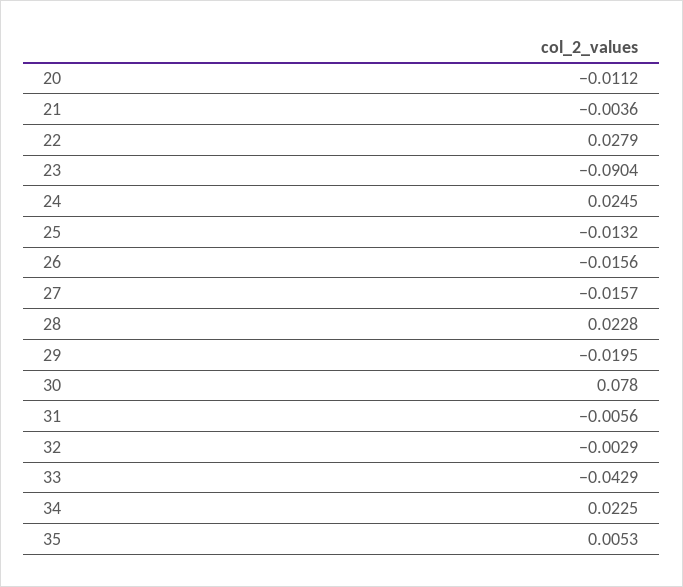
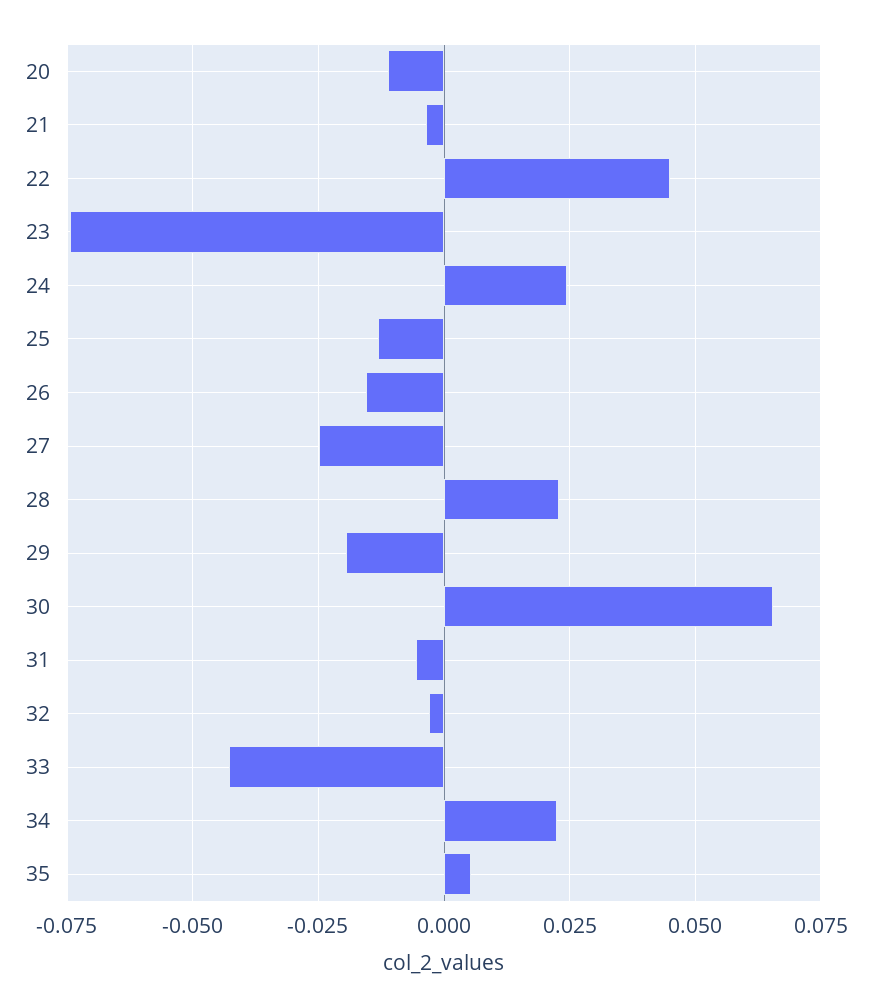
  {
    "20": -0.0112,
    "21": -0.0036,
-   "22": 0.0279,
+   "22": 0.045,
-   "23": -0.0904,
+   "23": -0.075,
    "24": 0.0245,
    "25": -0.0132,
    "26": -0.0156,
-   "27": -0.0157,
+   "27": -0.025,
    "28": 0.0228,
    "29": -0.0195,
-   "30": 0.078,
+   "30": 0.065,
    "31": -0.0056,
    "32": -0.0029,
    "33": -0.0429,
    "34": 0.0225,
    "35": 0.0053
  }

